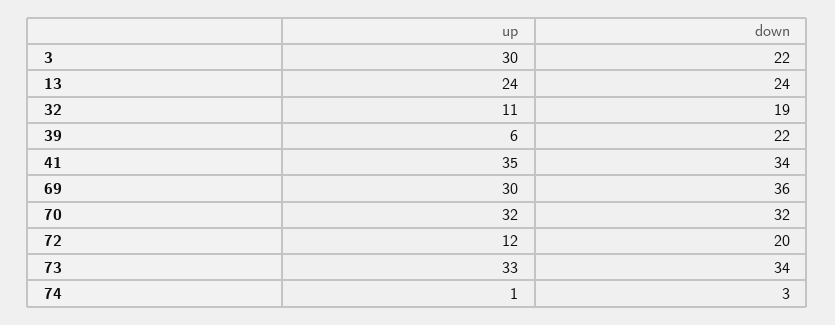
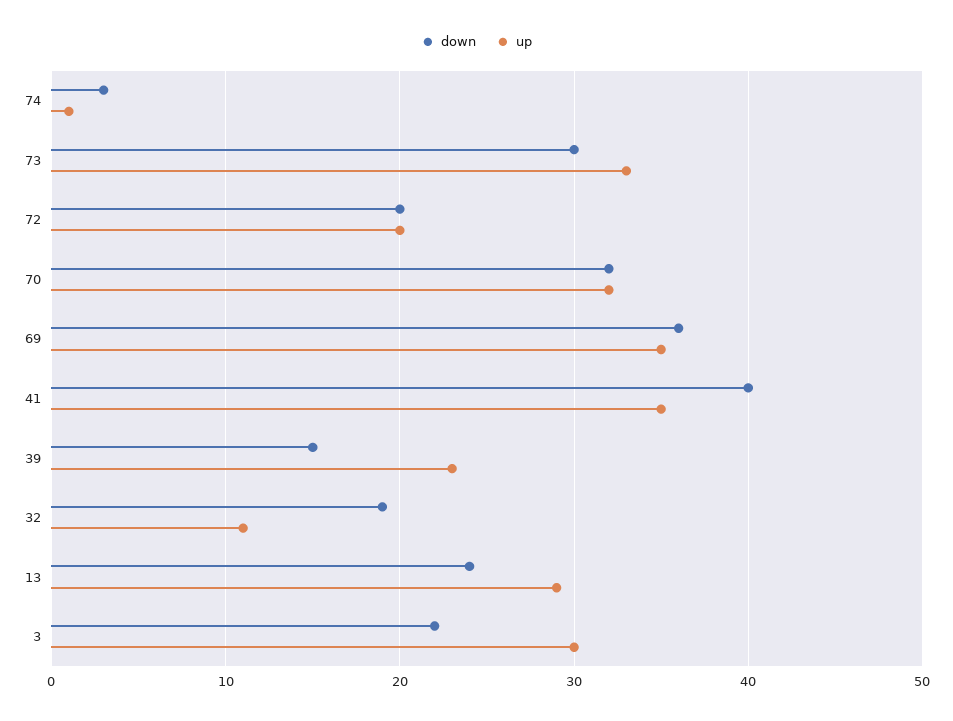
  {
    "up": {
      "3": 30,
-     "13": 24,
+     "13": 29,
      "32": 11,
-     "39": 6,
+     "39": 23,
      "41": 35,
-     "69": 30,
+     "69": 35,
      "70": 32,
-     "72": 12,
+     "72": 20,
      "73": 33,
      "74": 1
    },
    "down": {
      "3": 22,
      "13": 24,
      "32": 19,
-     "39": 22,
+     "39": 15,
-     "41": 34,
+     "41": 40,
      "69": 36,
      "70": 32,
      "72": 20,
-     "73": 34,
+     "73": 30,
      "74": 3
    }
  }

